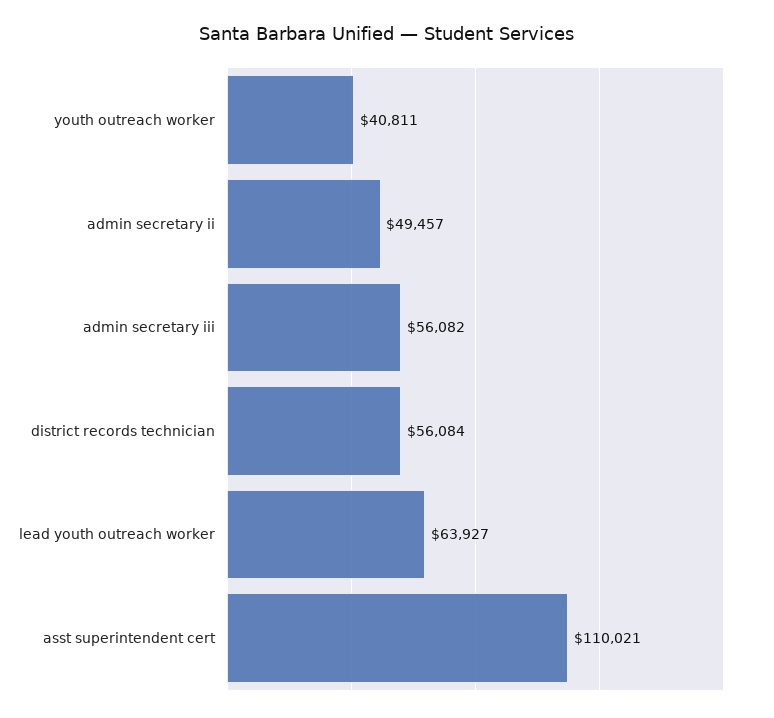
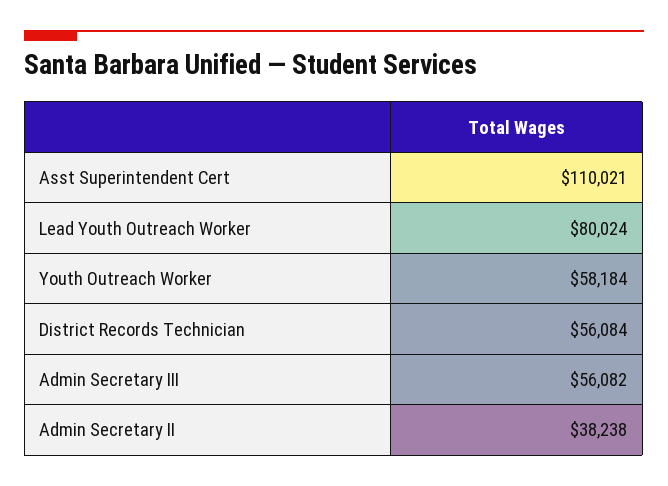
  {
-   "youth outreach worker": 40811,
+   "youth outreach worker": 58184,
-   "admin secretary ii": 49457,
+   "admin secretary ii": 38238,
    "admin secretary iii": 56082,
    "district records technician": 56084,
-   "lead youth outreach worker": 63927,
+   "lead youth outreach worker": 80024,
    "asst superintendent cert": 110021
  }

